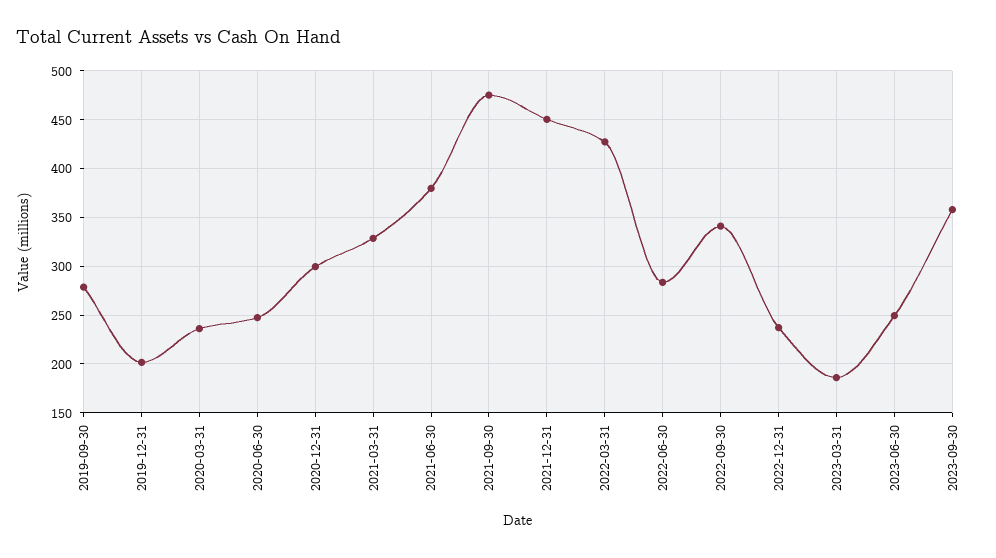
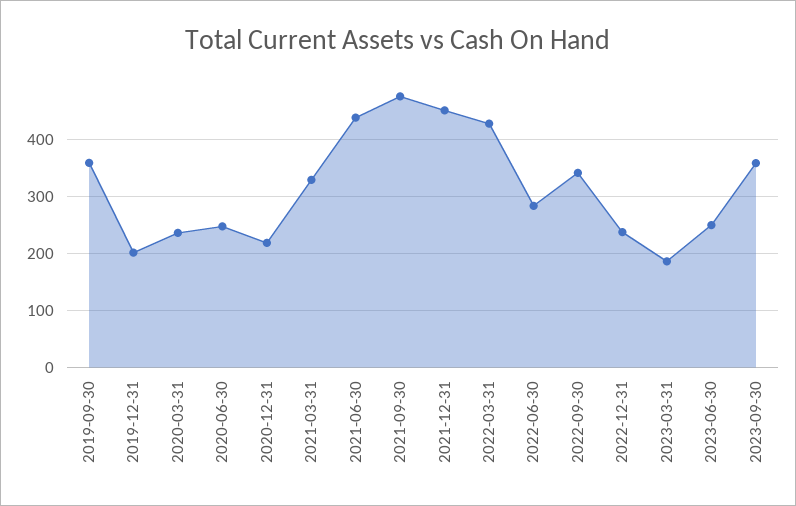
  {
-   "2019-09-30": 280,
+   "2019-09-30": 360,
    "2019-12-31": 200,
    "2020-03-31": 240,
    "2020-06-30": 250,
-   "2020-12-31": 300,
+   "2020-12-31": 220,
    "2021-03-31": 330,
-   "2021-06-30": 380,
+   "2021-06-30": 440,
    "2021-09-30": 480,
    "2021-12-31": 450,
    "2022-03-31": 430,
    "2022-06-30": 280,
    "2022-09-30": 340,
    "2022-12-31": 240,
    "2023-03-31": 190,
    "2023-06-30": 250,
    "2023-09-30": 360
  }

